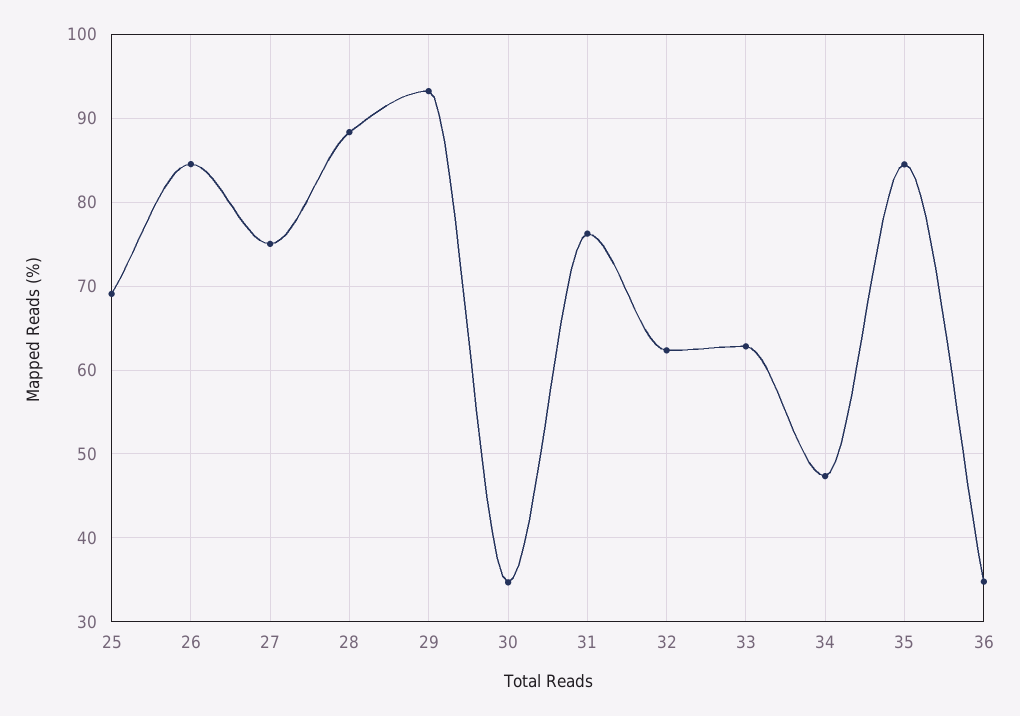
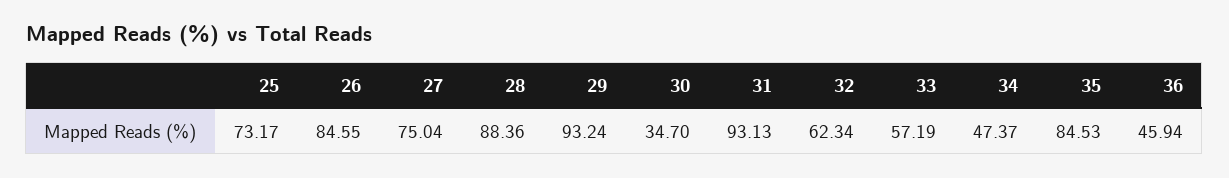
  {
-   "25": 69,
+   "25": 73.17,
    "26": 84.55,
    "27": 75.04,
    "28": 88.36,
    "29": 93.24,
    "30": 34.7,
-   "31": 76,
+   "31": 93.13,
    "32": 62.34,
-   "33": 63,
+   "33": 57.19,
    "34": 47.37,
    "35": 84.53,
-   "36": 35
+   "36": 45.94
  }

